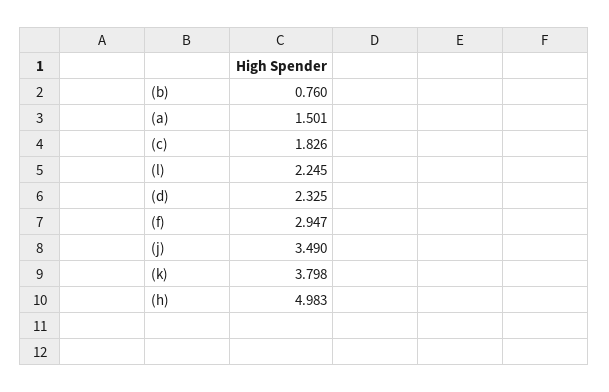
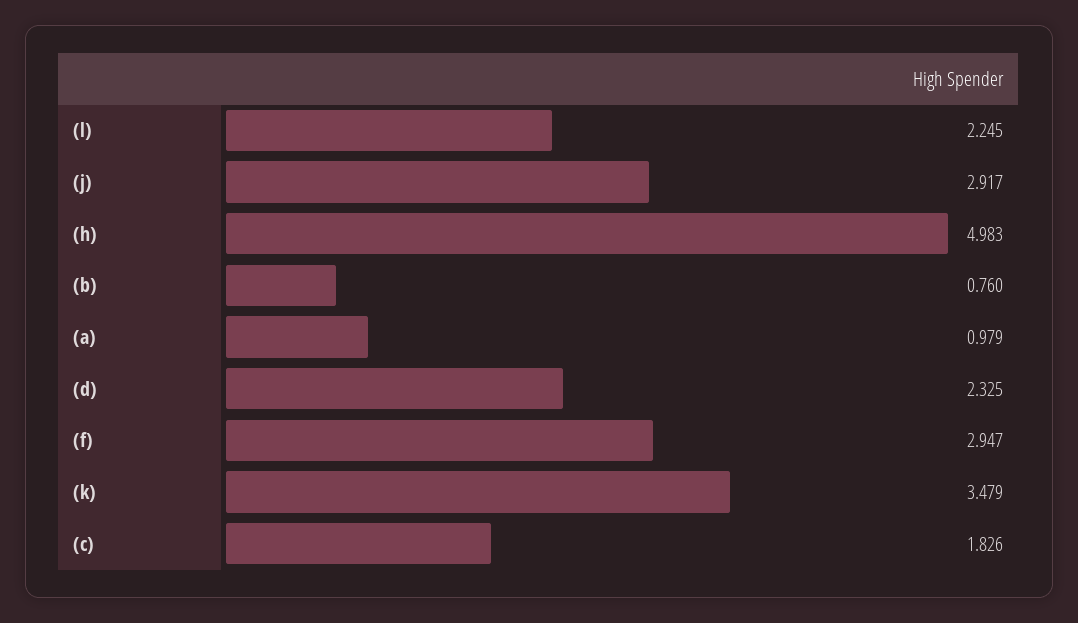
  {
    "(b)": 0.76,
-   "(a)": 1.501,
+   "(a)": 0.979,
    "(c)": 1.826,
    "(l)": 2.245,
    "(d)": 2.325,
    "(f)": 2.947,
-   "(j)": 3.49,
+   "(j)": 2.917,
-   "(k)": 3.798,
+   "(k)": 3.479,
    "(h)": 4.983
  }

